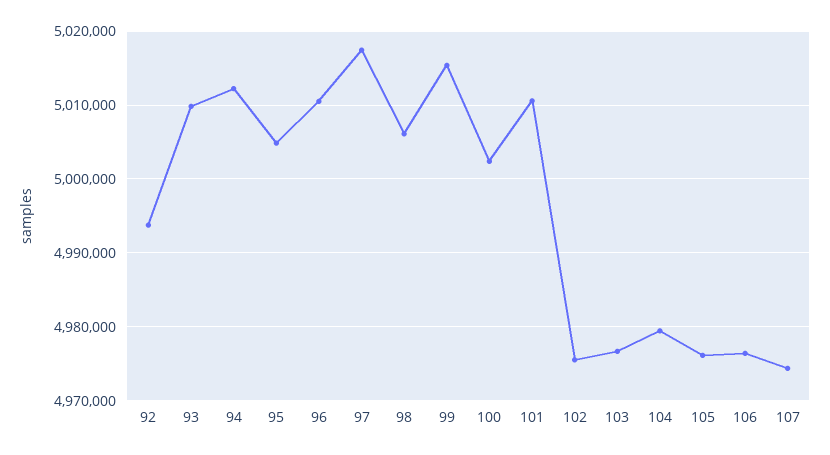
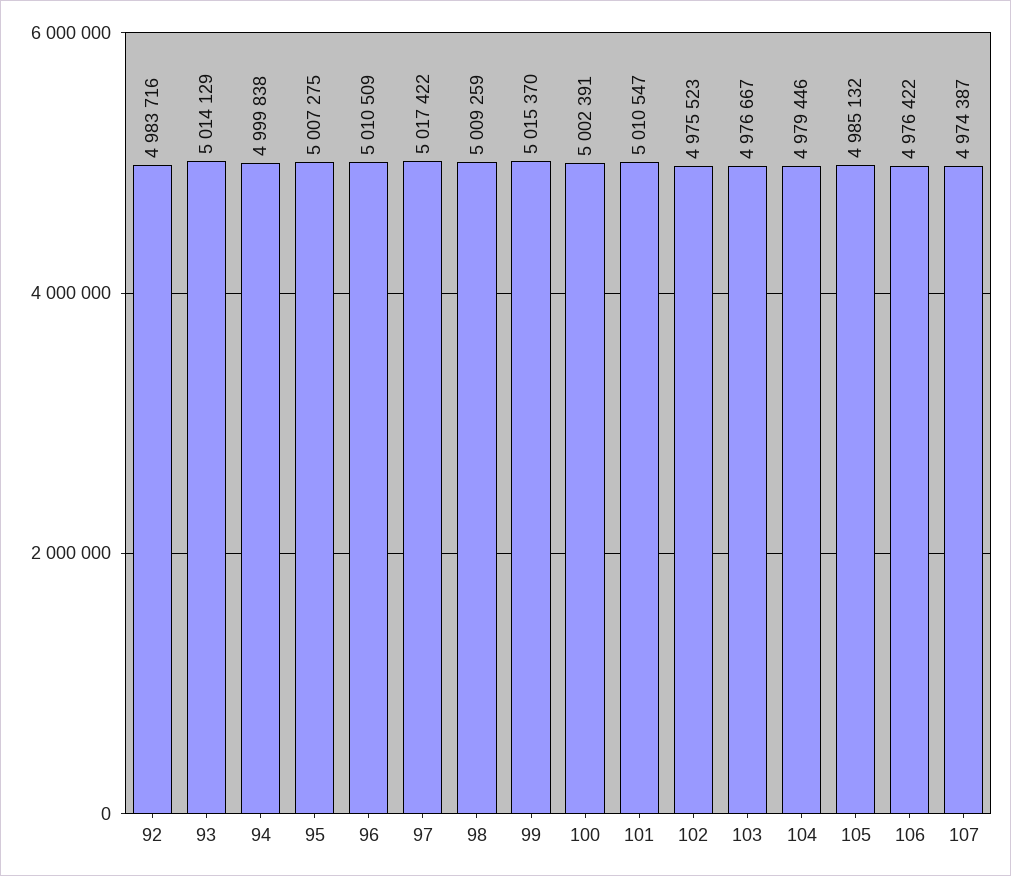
  {
-   "92": 4994000,
+   "92": 4983716,
-   "93": 5010000,
+   "93": 5014129,
-   "94": 5012000,
+   "94": 4999838,
-   "95": 5005000,
+   "95": 5007275,
    "96": 5010509,
    "97": 5017422,
-   "98": 5006000,
+   "98": 5009259,
    "99": 5015370,
    "100": 5002391,
    "101": 5010547,
    "102": 4975523,
    "103": 4976667,
    "104": 4979446,
-   "105": 4976000,
+   "105": 4985132,
    "106": 4976422,
    "107": 4974387
  }

